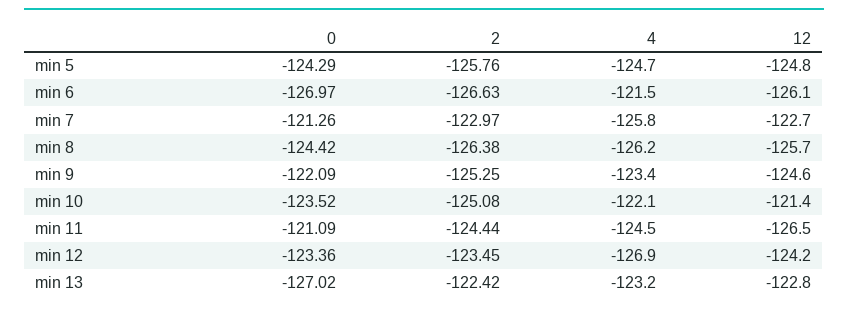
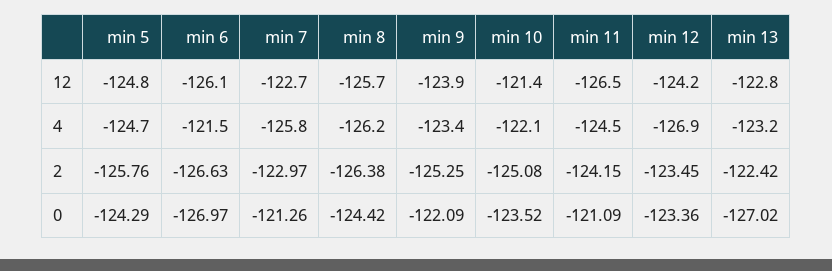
  {
    "0": {
      "min 5": -124.29,
      "min 6": -126.97,
      "min 7": -121.26,
      "min 8": -124.42,
      "min 9": -122.09,
      "min 10": -123.52,
      "min 11": -121.09,
      "min 12": -123.36,
      "min 13": -127.02
    },
    "2": {
      "min 5": -125.76,
      "min 6": -126.63,
      "min 7": -122.97,
      "min 8": -126.38,
      "min 9": -125.25,
      "min 10": -125.08,
-     "min 11": -124.44,
+     "min 11": -124.15,
      "min 12": -123.45,
      "min 13": -122.42
    },
    "4": {
      "min 5": -124.7,
      "min 6": -121.5,
      "min 7": -125.8,
      "min 8": -126.2,
      "min 9": -123.4,
      "min 10": -122.1,
      "min 11": -124.5,
      "min 12": -126.9,
      "min 13": -123.2
    },
    "12": {
      "min 5": -124.8,
      "min 6": -126.1,
      "min 7": -122.7,
      "min 8": -125.7,
-     "min 9": -124.6,
+     "min 9": -123.9,
      "min 10": -121.4,
      "min 11": -126.5,
      "min 12": -124.2,
      "min 13": -122.8
    }
  }

